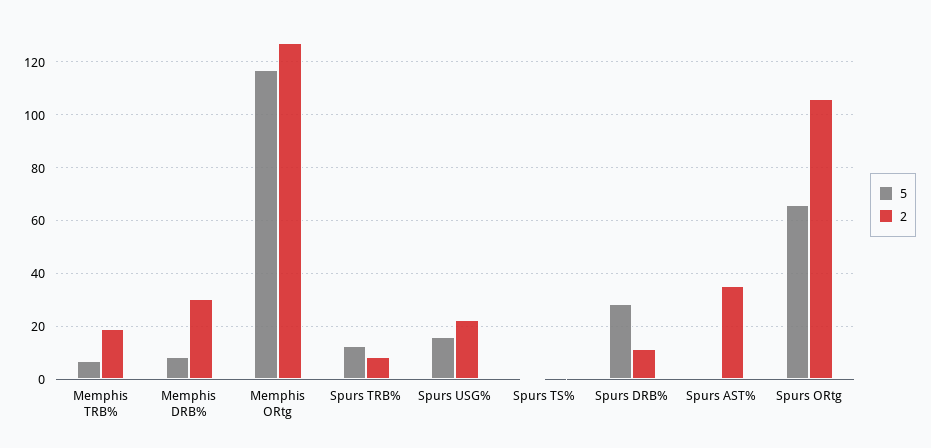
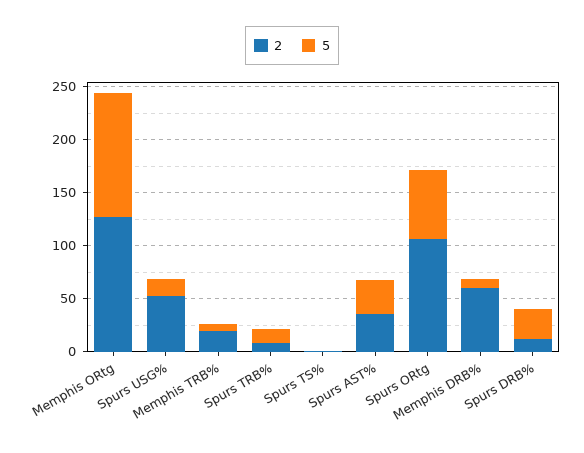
  {
    "5": {
      "Memphis TRB%": 7.5,
      "Memphis DRB%": 7.5,
      "Memphis ORtg": 117.5,
      "Spurs TRB%": 12.5,
      "Spurs USG%": 15,
      "Spurs TS%": 0,
      "Spurs DRB%": 27.5,
-     "Spurs AST%": 0,
+     "Spurs AST%": 30,
      "Spurs ORtg": 65
    },
    "2": {
      "Memphis TRB%": 20,
-     "Memphis DRB%": 30,
+     "Memphis DRB%": 60,
      "Memphis ORtg": 127.5,
      "Spurs TRB%": 7.5,
-     "Spurs USG%": 22.5,
+     "Spurs USG%": 50,
      "Spurs TS%": 0,
      "Spurs DRB%": 12.5,
      "Spurs AST%": 35,
      "Spurs ORtg": 105
    }
  }

